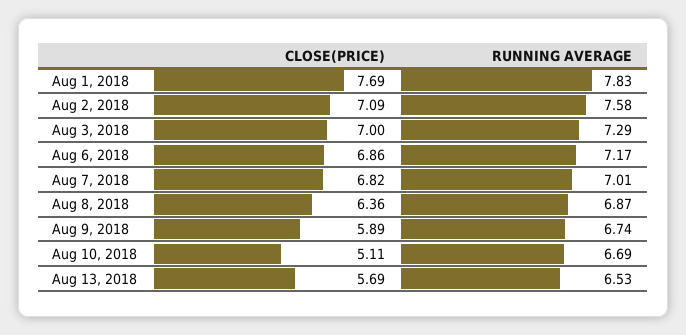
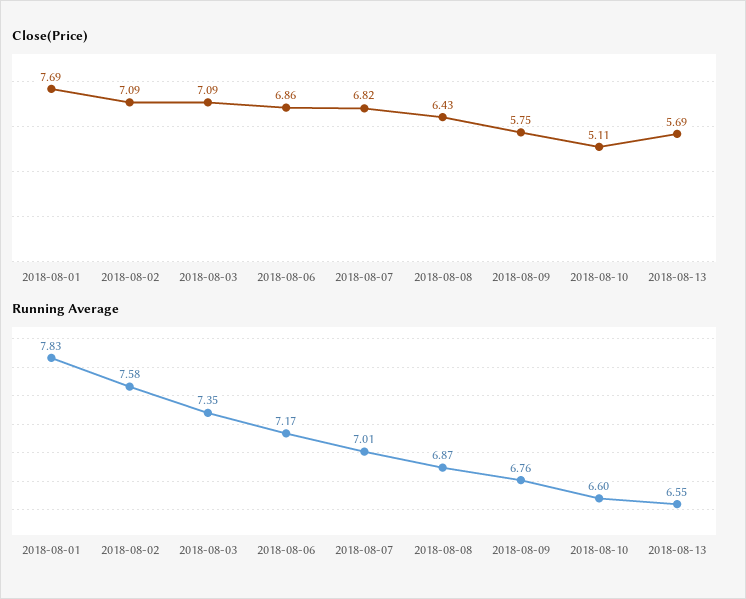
  {
    "CLOSE(PRICE)": {
      "Aug 1, 2018": 7.69,
      "Aug 2, 2018": 7.09,
-     "Aug 3, 2018": 7,
+     "Aug 3, 2018": 7.09,
      "Aug 6, 2018": 6.86,
      "Aug 7, 2018": 6.82,
-     "Aug 8, 2018": 6.36,
+     "Aug 8, 2018": 6.43,
-     "Aug 9, 2018": 5.89,
+     "Aug 9, 2018": 5.75,
      "Aug 10, 2018": 5.11,
      "Aug 13, 2018": 5.69
    },
    "RUNNING AVERAGE": {
      "Aug 1, 2018": 7.83,
      "Aug 2, 2018": 7.58,
-     "Aug 3, 2018": 7.29,
+     "Aug 3, 2018": 7.35,
      "Aug 6, 2018": 7.17,
      "Aug 7, 2018": 7.01,
      "Aug 8, 2018": 6.87,
-     "Aug 9, 2018": 6.74,
+     "Aug 9, 2018": 6.76,
-     "Aug 10, 2018": 6.69,
+     "Aug 10, 2018": 6.6,
-     "Aug 13, 2018": 6.53
+     "Aug 13, 2018": 6.55
    }
  }

